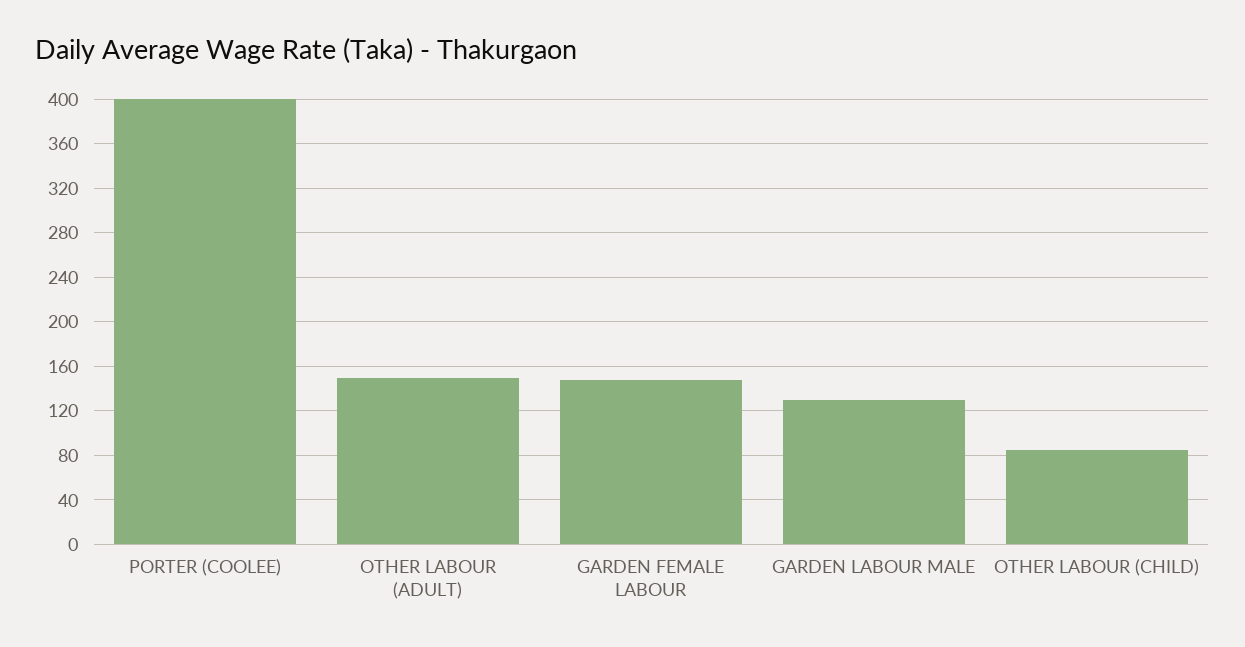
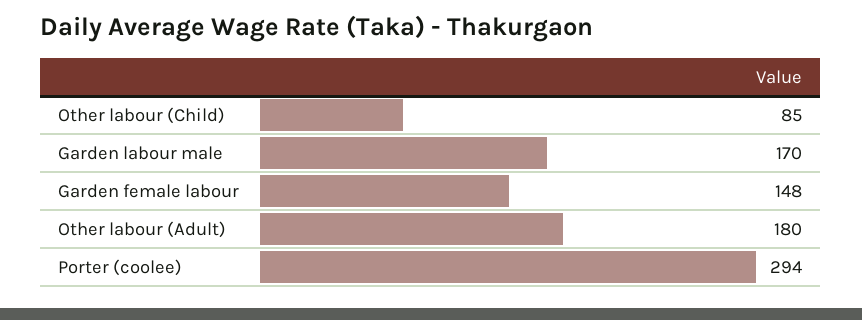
  {
-   "PORTER (COOLEE)": 400,
+   "PORTER (COOLEE)": 294,
-   "OTHER LABOUR (ADULT)": 150,
+   "OTHER LABOUR (ADULT)": 180,
    "GARDEN FEMALE LABOUR": 148,
-   "GARDEN LABOUR MALE": 130,
+   "GARDEN LABOUR MALE": 170,
    "OTHER LABOUR (CHILD)": 85
  }

